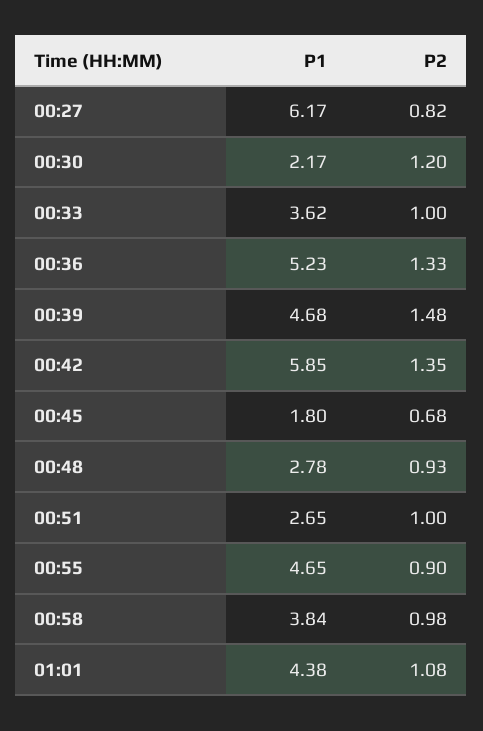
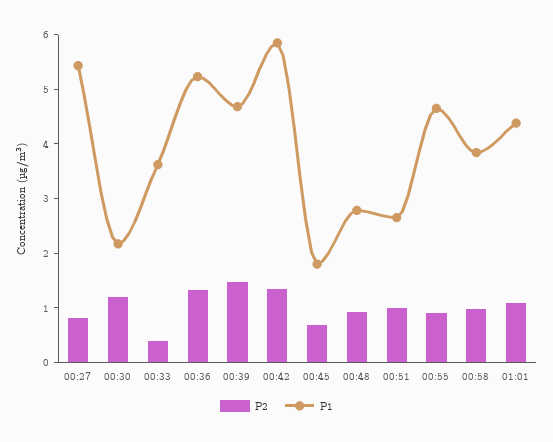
  {
    "P1": {
-     "00:27": 6.17,
+     "00:27": 5.4,
      "00:30": 2.17,
      "00:33": 3.62,
      "00:36": 5.23,
      "00:39": 4.68,
      "00:42": 5.85,
      "00:45": 1.8,
      "00:48": 2.78,
      "00:51": 2.65,
      "00:55": 4.65,
      "00:58": 3.84,
      "01:01": 4.38
    },
    "P2": {
      "00:27": 0.82,
      "00:30": 1.2,
-     "00:33": 1,
+     "00:33": 0.4,
      "00:36": 1.33,
      "00:39": 1.48,
      "00:42": 1.35,
      "00:45": 0.68,
      "00:48": 0.93,
      "00:51": 1,
      "00:55": 0.9,
      "00:58": 0.98,
      "01:01": 1.08
    }
  }

